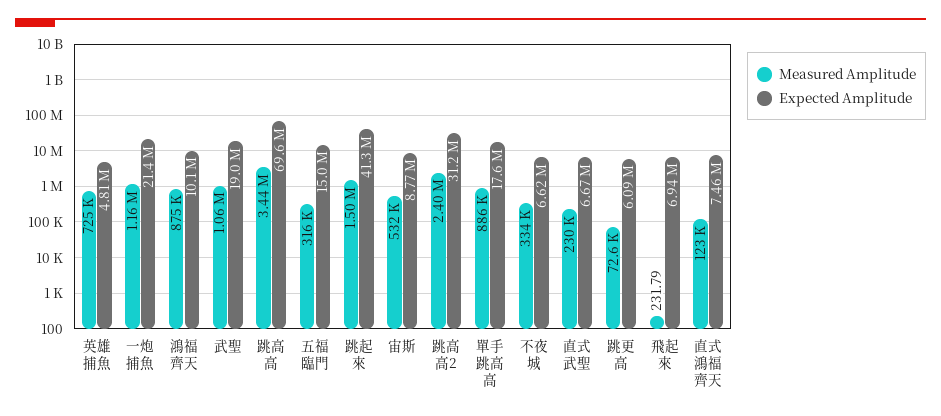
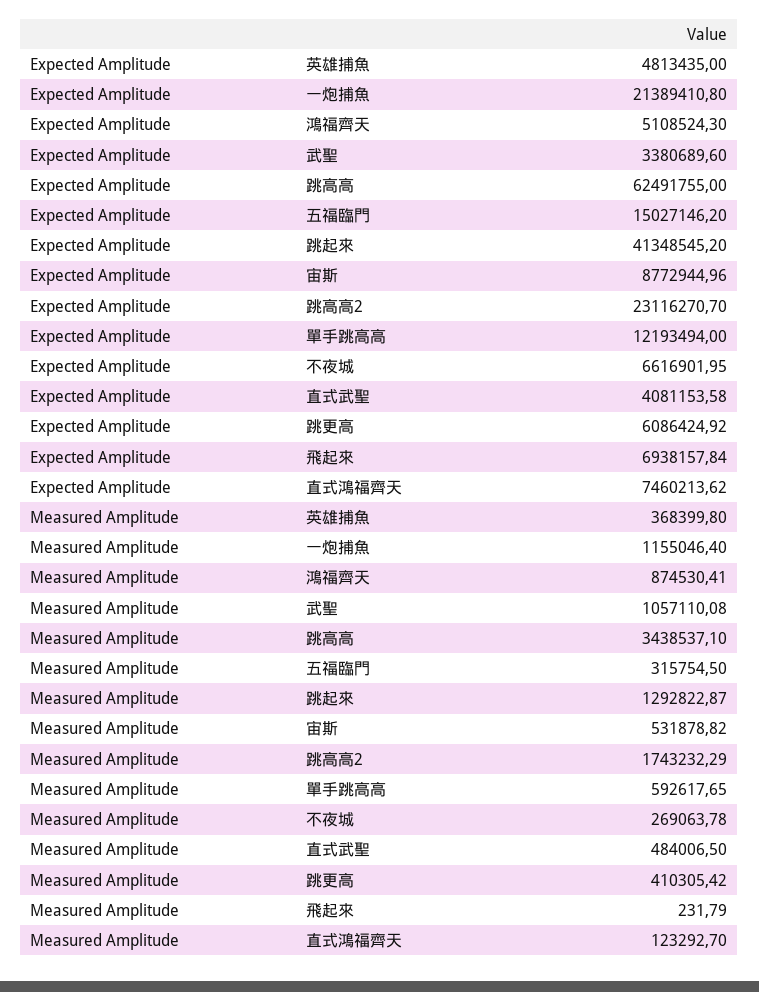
  {
    "Measured Amplitude": {
-     "英雄捕魚": 725000,
+     "英雄捕魚": 368399.8,
      "一炮捕魚": 1155046.4,
      "鴻福齊天": 874530.41,
      "武聖": 1057110.08,
      "跳高高": 3438537.1,
      "五福臨門": 315754.5,
-     "跳起來": 1500000,
+     "跳起來": 1292822.87,
      "宙斯": 531878.82,
-     "跳高高2": 2400000,
+     "跳高高2": 1743232.29,
-     "單手跳高高": 886000,
+     "單手跳高高": 592617.65,
-     "不夜城": 334000,
+     "不夜城": 269063.78,
-     "直式武聖": 230000,
+     "直式武聖": 484006.5,
-     "跳更高": 72600,
+     "跳更高": 410305.42,
      "飛起來": 231.79,
      "直式鴻福齊天": 123292.7
    },
    "Expected Amplitude": {
      "英雄捕魚": 4813435,
      "一炮捕魚": 21389410.8,
-     "鴻福齊天": 10100000,
+     "鴻福齊天": 5108524.3,
-     "武聖": 19000000,
+     "武聖": 3380689.6,
-     "跳高高": 69600000,
+     "跳高高": 62491755,
      "五福臨門": 15027146.2,
      "跳起來": 41348545.2,
      "宙斯": 8772944.96,
-     "跳高高2": 31200000,
+     "跳高高2": 23116270.7,
-     "單手跳高高": 17600000,
+     "單手跳高高": 12193494,
      "不夜城": 6616901.95,
-     "直式武聖": 6670000,
+     "直式武聖": 4081153.58,
      "跳更高": 6086424.92,
      "飛起來": 6938157.84,
      "直式鴻福齊天": 7460213.62
    }
  }

